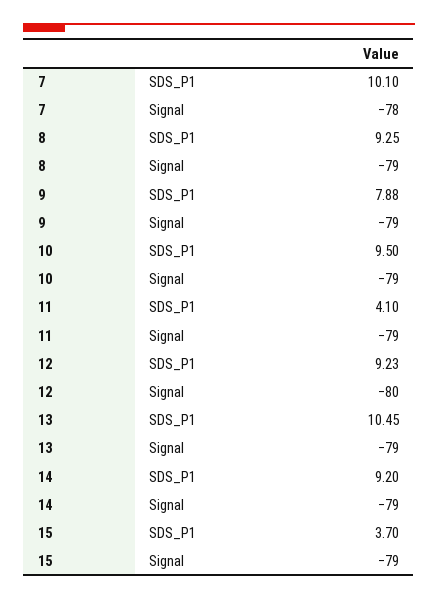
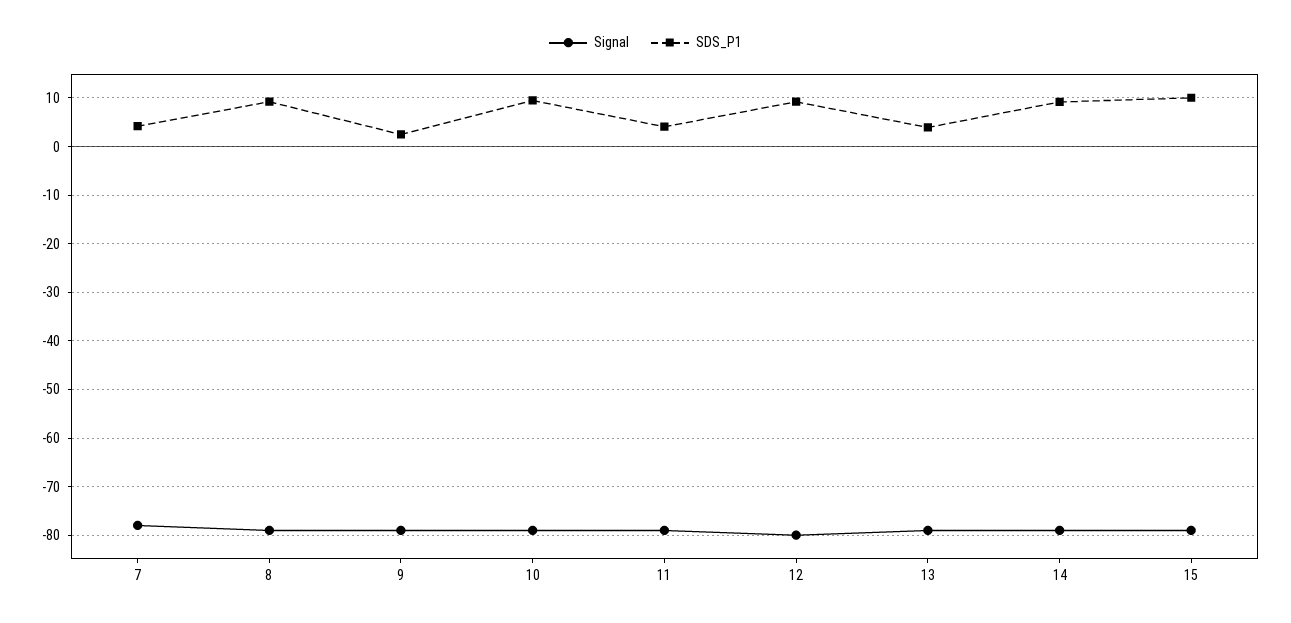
  {
    "SDS_P1": {
-     "7": 10.1,
+     "7": 4,
      "8": 9.25,
-     "9": 7.88,
+     "9": 2,
      "10": 9.5,
      "11": 4.1,
      "12": 9.23,
-     "13": 10.45,
+     "13": 4,
      "14": 9.2,
-     "15": 3.7
+     "15": 10
    },
    "Signal": {
      "7": -78,
      "8": -79,
      "9": -79,
      "10": -79,
      "11": -79,
      "12": -80,
      "13": -79,
      "14": -79,
      "15": -79
    }
  }

